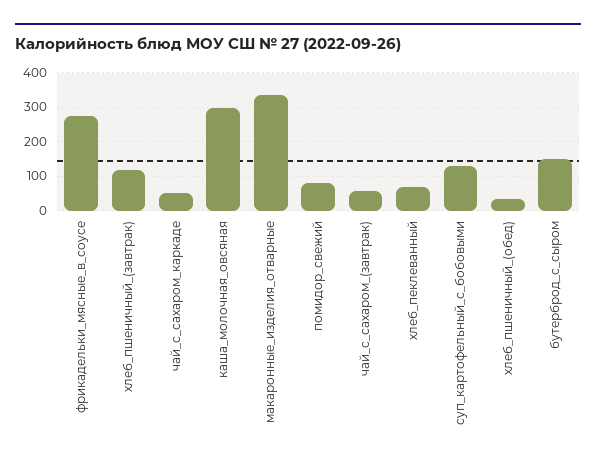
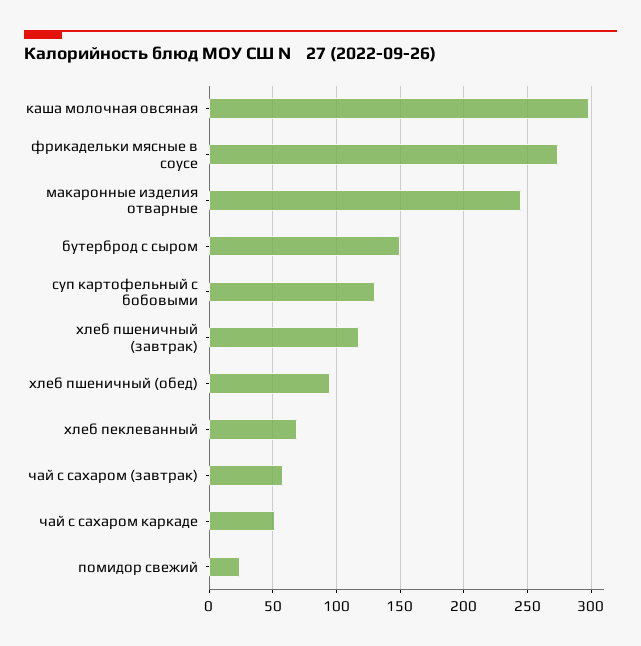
  {
    "фрикадельки_мясные_в_соусе": 275,
    "хлеб_пшеничный_(завтрак)": 120,
    "чай_с_сахаром_каркаде": 50,
    "каша_молочная_овсяная": 300,
-   "макаронные_изделия_отварные": 340,
+   "макаронные_изделия_отварные": 245,
-   "помидор_свежий": 80,
+   "помидор_свежий": 25,
    "чай_с_сахаром_(завтрак)": 60,
    "хлеб_пеклеванный": 70,
    "суп_картофельный_с_бобовыми": 130,
-   "хлеб_пшеничный_(обед)": 40,
+   "хлеб_пшеничный_(обед)": 95,
    "бутерброд_с_сыром": 150
  }

